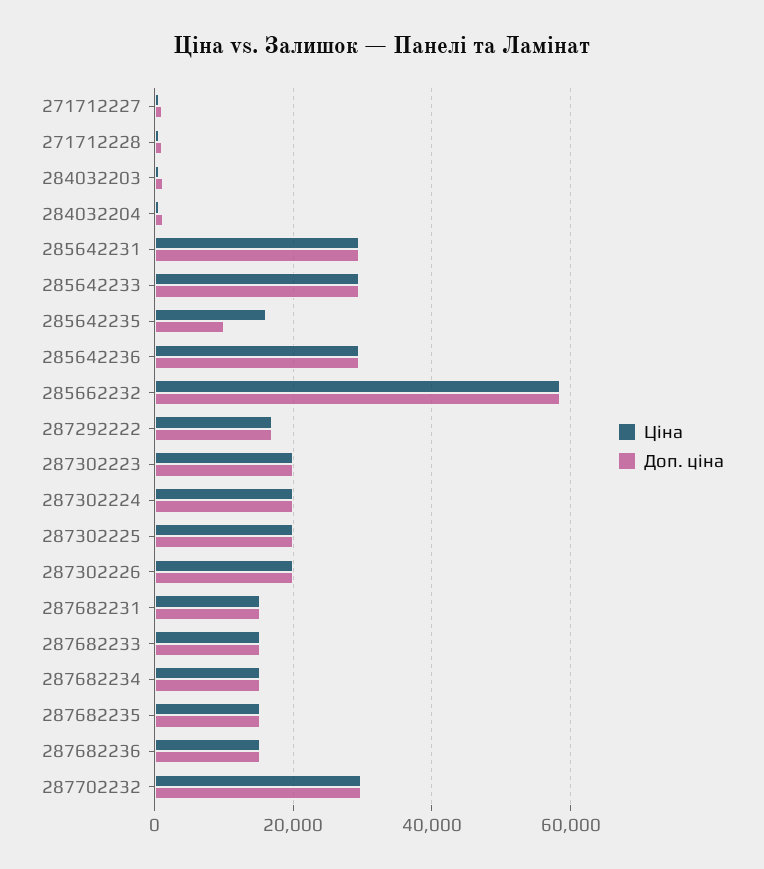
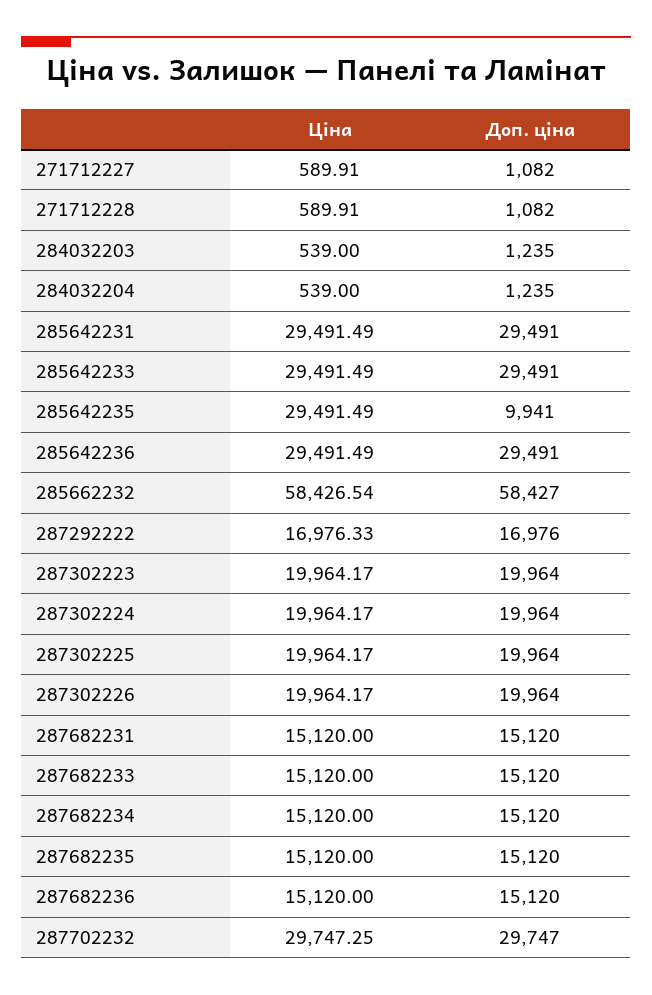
  {
    "Ціна": {
      "271712227": 589.91,
      "271712228": 589.91,
      "284032203": 539,
      "284032204": 539,
      "285642231": 29491.49,
      "285642233": 29491.49,
-     "285642235": 16000,
+     "285642235": 29491.49,
      "285642236": 29491.49,
      "285662232": 58426.54,
      "287292222": 16976.33,
      "287302223": 19964.17,
      "287302224": 19964.17,
      "287302225": 19964.17,
      "287302226": 19964.17,
      "287682231": 15120,
      "287682233": 15120,
      "287682234": 15120,
      "287682235": 15120,
      "287682236": 15120,
      "287702232": 29747.25
    },
    "Доп. ціна": {
      "271712227": 1082,
      "271712228": 1082,
      "284032203": 1235,
      "284032204": 1235,
      "285642231": 29491,
      "285642233": 29491,
      "285642235": 9941,
      "285642236": 29491,
      "285662232": 58427,
      "287292222": 16976,
      "287302223": 19964,
      "287302224": 19964,
      "287302225": 19964,
      "287302226": 19964,
      "287682231": 15120,
      "287682233": 15120,
      "287682234": 15120,
      "287682235": 15120,
      "287682236": 15120,
      "287702232": 29747
    }
  }

